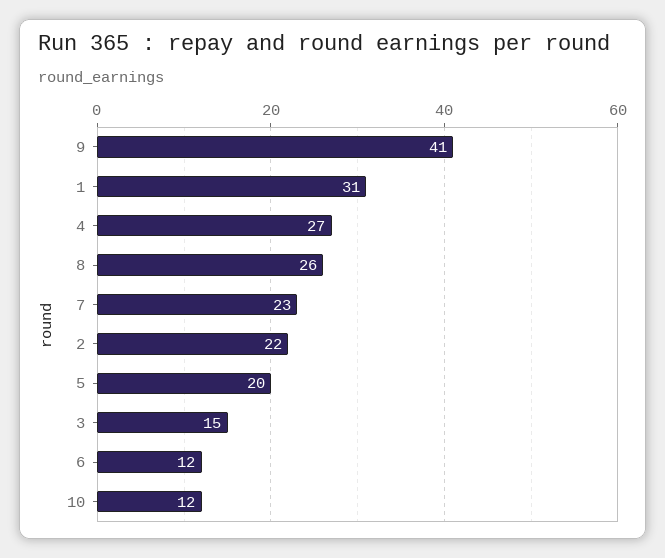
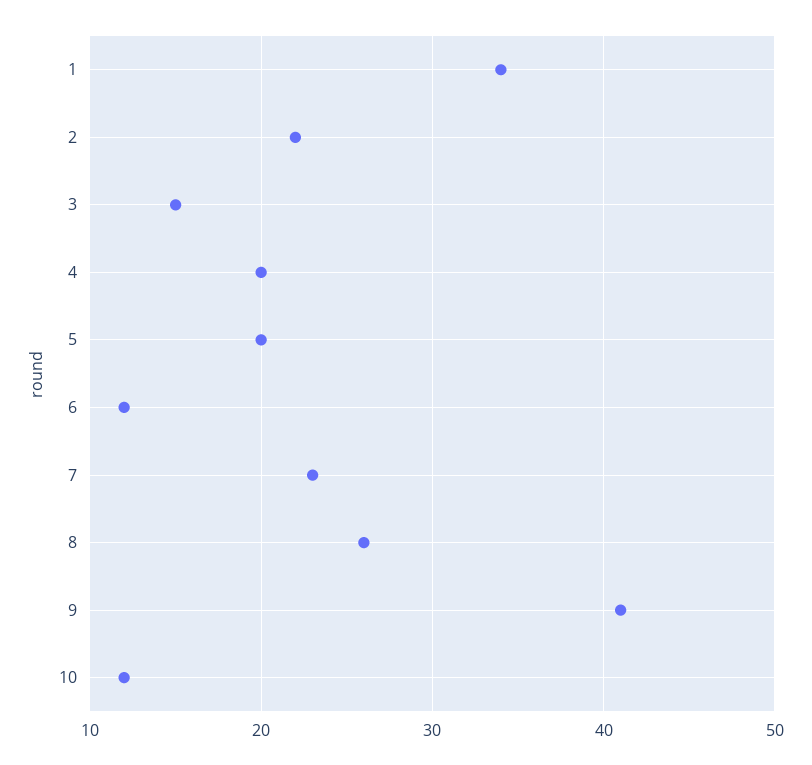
  {
    "9": 41,
-   "1": 31,
+   "1": 34,
-   "4": 27,
+   "4": 20,
    "8": 26,
    "7": 23,
    "2": 22,
    "5": 20,
    "3": 15,
    "6": 12,
    "10": 12
  }

